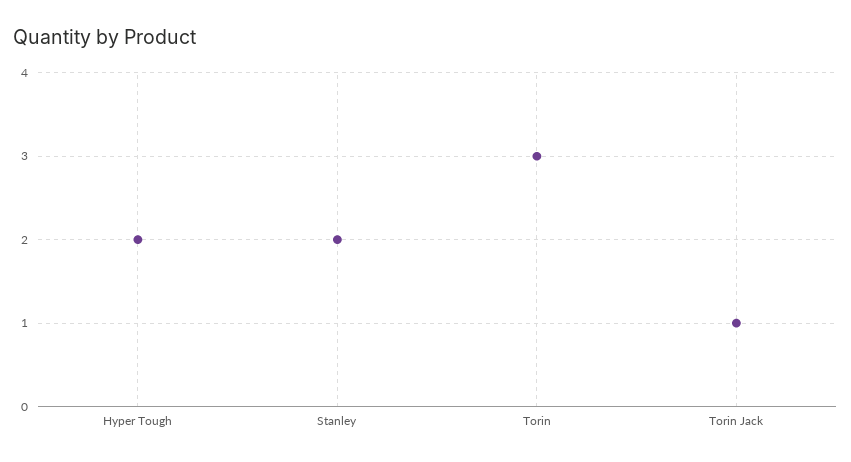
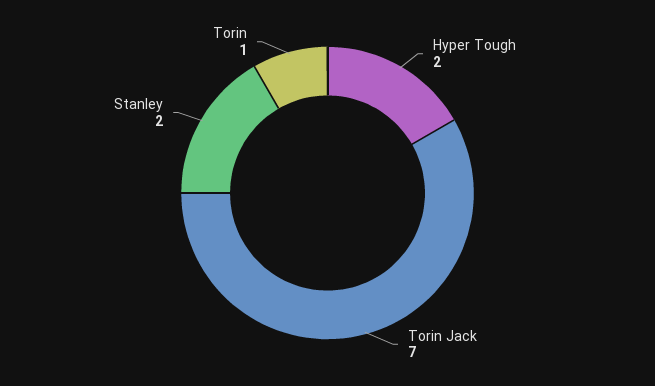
  {
    "Hyper Tough": 2,
    "Stanley": 2,
-   "Torin": 3,
+   "Torin": 1,
-   "Torin Jack": 1
+   "Torin Jack": 7
  }

